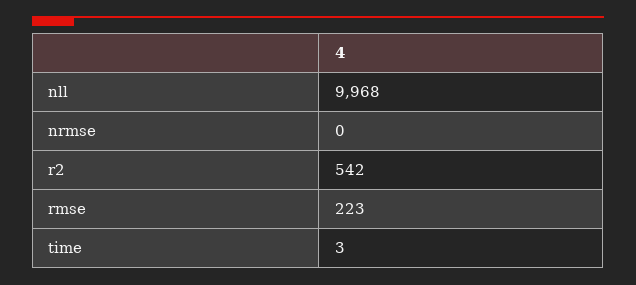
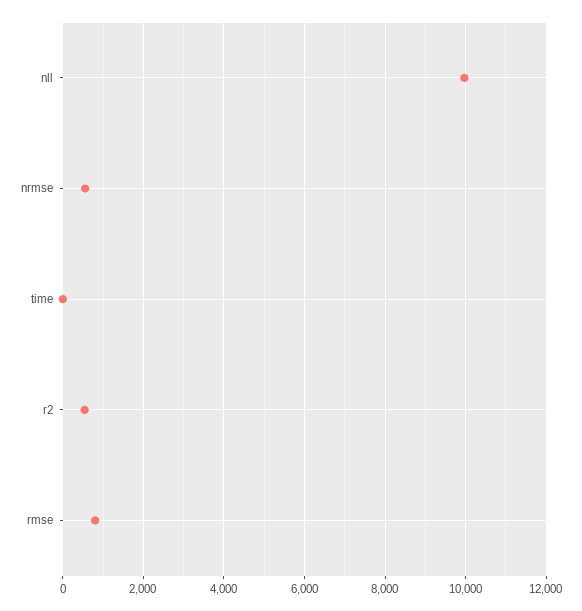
  {
    "nll": 9968,
-   "nrmse": 0,
+   "nrmse": 600,
    "r2": 542,
-   "rmse": 223,
+   "rmse": 800,
    "time": 3
  }

